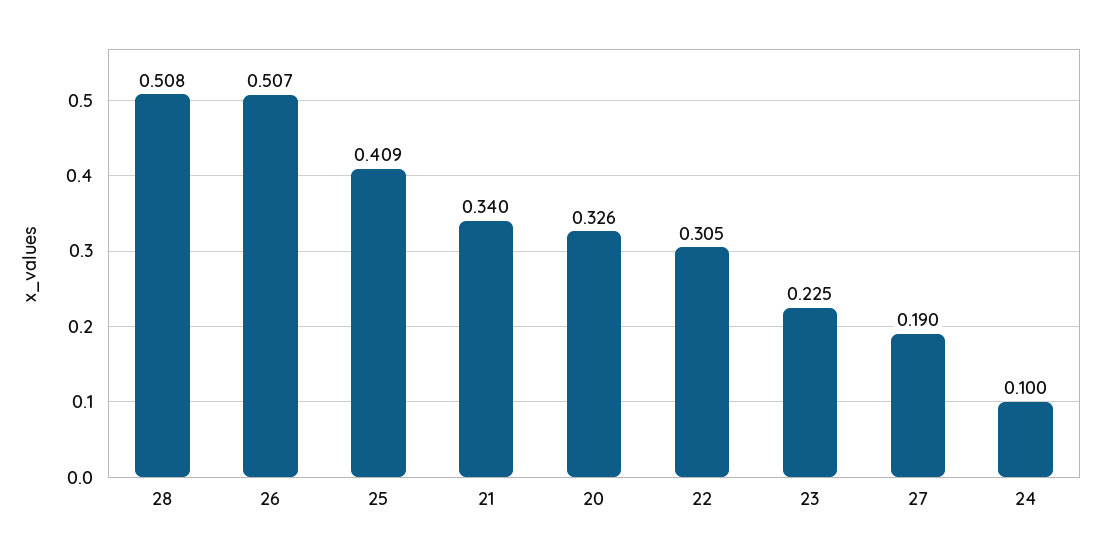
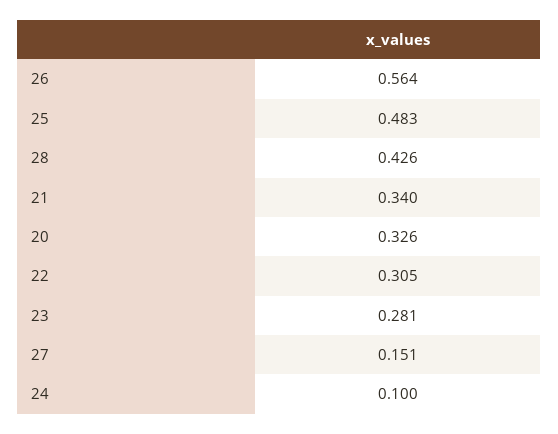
  {
-   "28": 0.508,
+   "28": 0.426,
-   "26": 0.507,
+   "26": 0.564,
-   "25": 0.409,
+   "25": 0.483,
    "21": 0.34,
    "20": 0.326,
    "22": 0.305,
-   "23": 0.225,
+   "23": 0.281,
-   "27": 0.19,
+   "27": 0.151,
    "24": 0.1
  }

